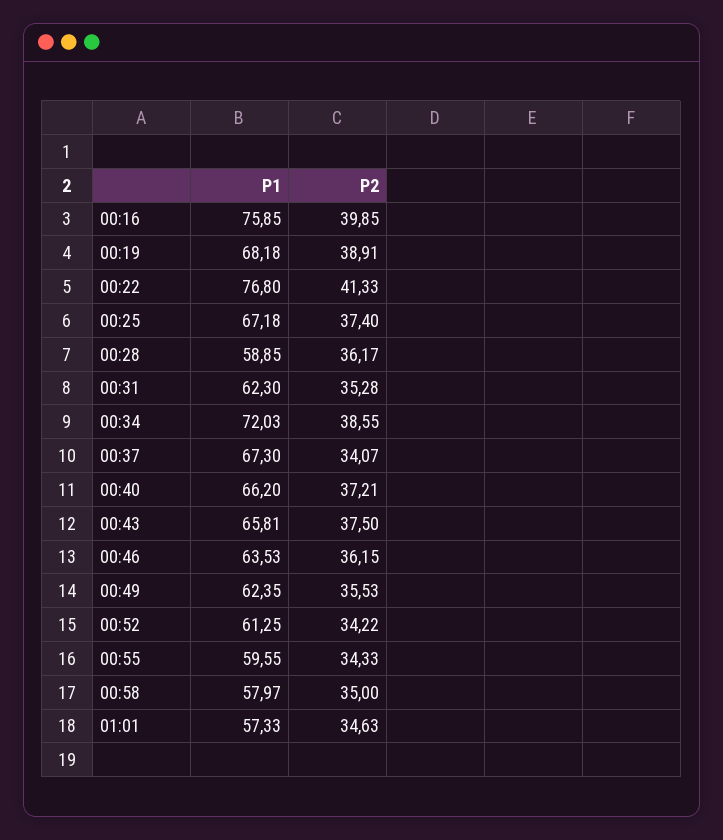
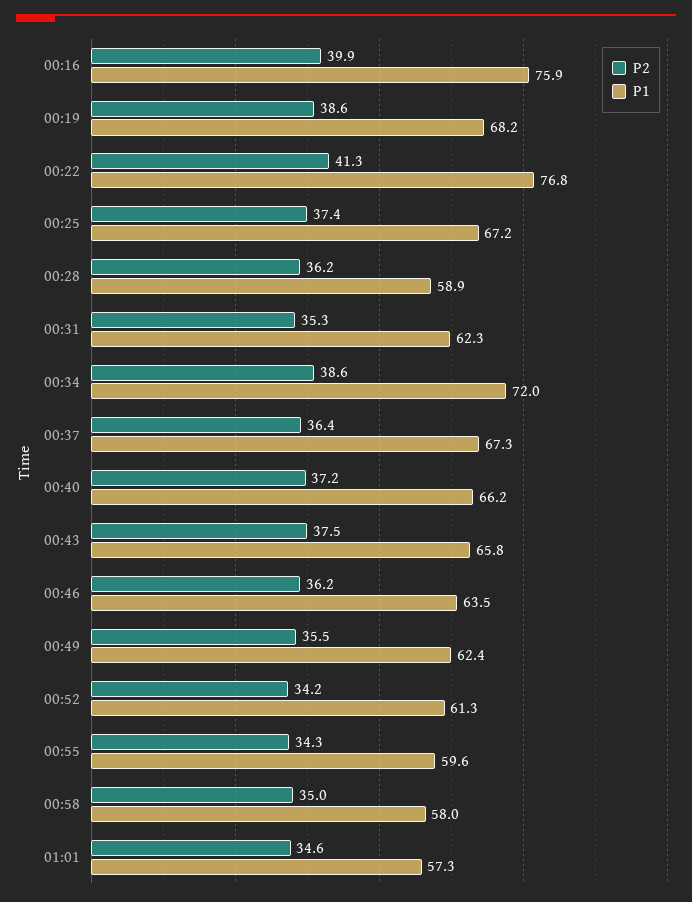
  {
    "P1": {
      "00:16": 75.85,
      "00:19": 68.18,
      "00:22": 76.8,
      "00:25": 67.18,
      "00:28": 58.85,
      "00:31": 62.3,
      "00:34": 72.03,
      "00:37": 67.3,
      "00:40": 66.2,
      "00:43": 65.81,
      "00:46": 63.53,
      "00:49": 62.35,
      "00:52": 61.25,
      "00:55": 59.55,
      "00:58": 57.97,
      "01:01": 57.33
    },
    "P2": {
      "00:16": 39.85,
-     "00:19": 38.91,
+     "00:19": 38.6,
      "00:22": 41.33,
      "00:25": 37.4,
      "00:28": 36.17,
      "00:31": 35.28,
      "00:34": 38.55,
-     "00:37": 34.07,
+     "00:37": 36.4,
      "00:40": 37.21,
      "00:43": 37.5,
      "00:46": 36.15,
      "00:49": 35.53,
      "00:52": 34.22,
      "00:55": 34.33,
      "00:58": 35,
      "01:01": 34.63
    }
  }

